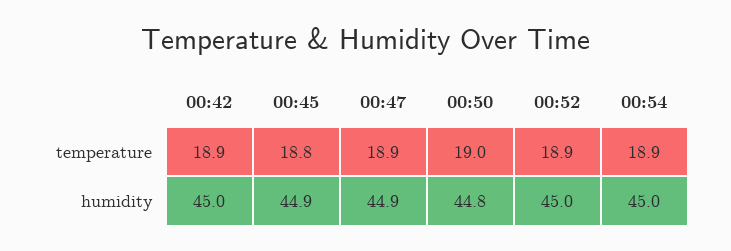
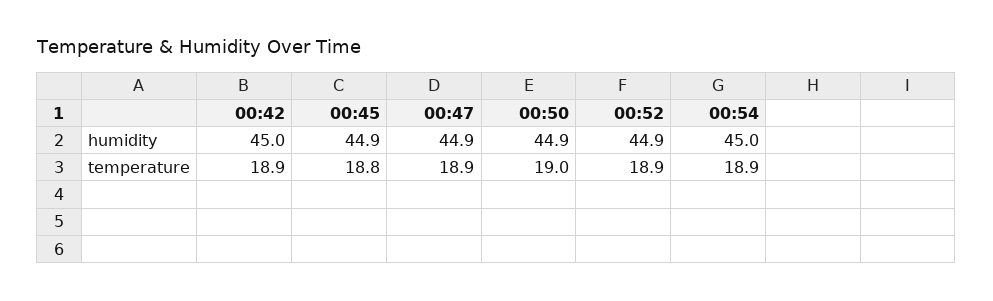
  {
    "00:42": {
      "temperature": 18.9,
      "humidity": 45
    },
    "00:45": {
      "temperature": 18.8,
      "humidity": 44.9
    },
    "00:47": {
      "temperature": 18.9,
      "humidity": 44.9
    },
    "00:50": {
      "temperature": 19,
-     "humidity": 44.8
+     "humidity": 44.9
    },
    "00:52": {
      "temperature": 18.9,
-     "humidity": 45
+     "humidity": 44.9
    },
    "00:54": {
      "temperature": 18.9,
      "humidity": 45
    }
  }

